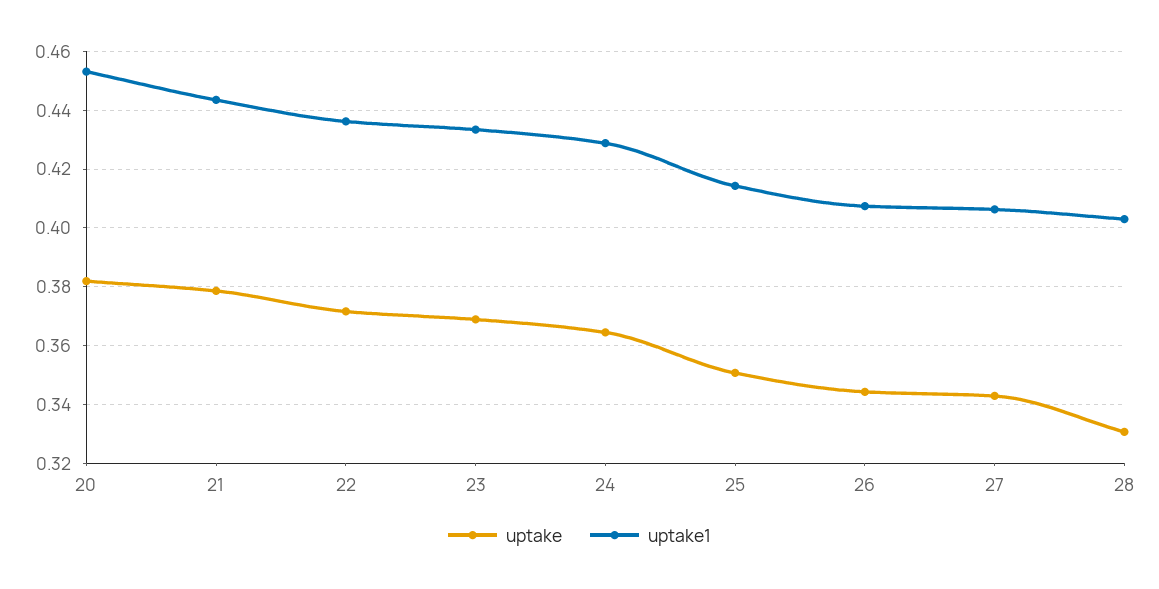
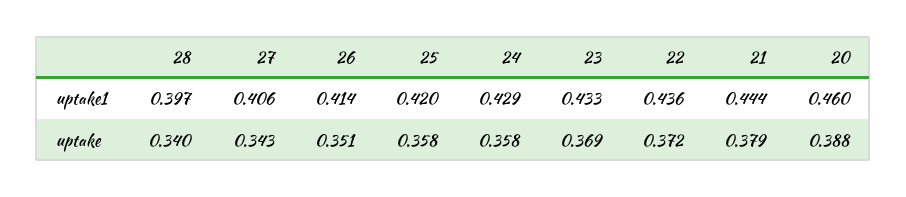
  {
    "uptake": {
-     "20": 0.3825,
+     "20": 0.388,
      "21": 0.379,
      "22": 0.372,
      "23": 0.369,
-     "24": 0.365,
+     "24": 0.358,
-     "25": 0.35,
+     "25": 0.358,
-     "26": 0.345,
+     "26": 0.351,
      "27": 0.343,
-     "28": 0.33
+     "28": 0.34
    },
    "uptake1": {
-     "20": 0.4525,
+     "20": 0.46,
      "21": 0.444,
      "22": 0.436,
      "23": 0.433,
      "24": 0.429,
-     "25": 0.415,
+     "25": 0.42,
-     "26": 0.4075,
+     "26": 0.414,
      "27": 0.406,
-     "28": 0.4025
+     "28": 0.397
    }
  }

